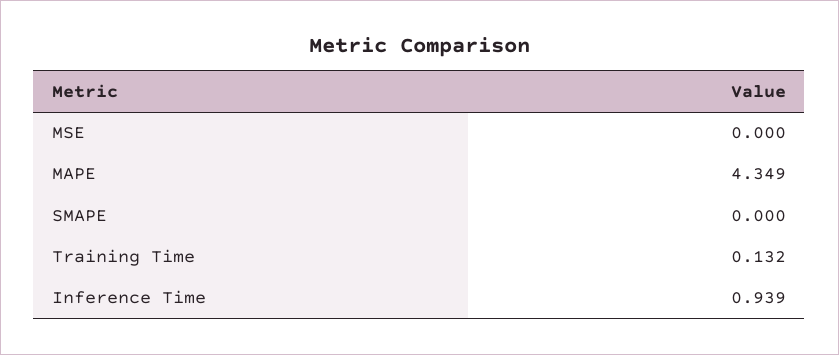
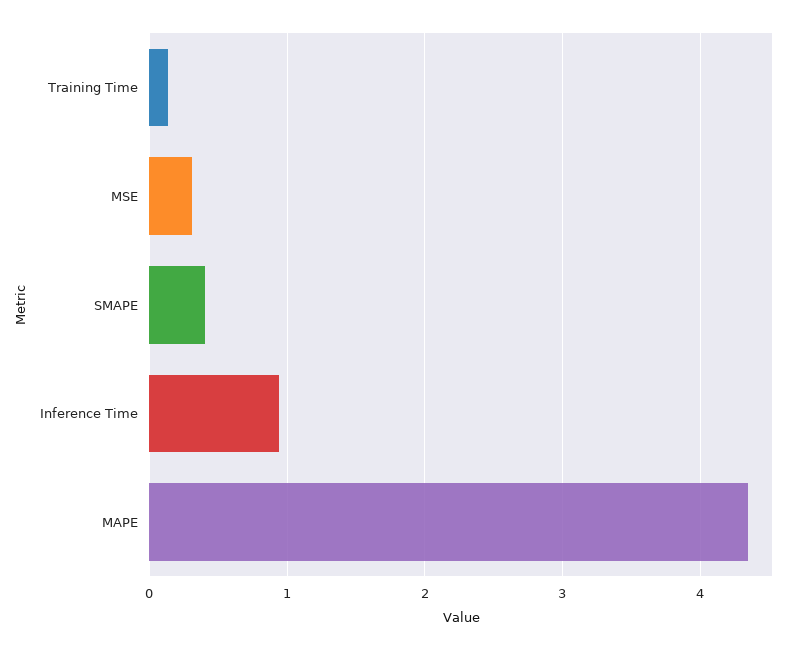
  {
-   "MSE": 0,
+   "MSE": 0.3,
    "MAPE": 4.349,
-   "SMAPE": 0,
+   "SMAPE": 0.4,
    "Training Time": 0.132,
    "Inference Time": 0.939
  }

